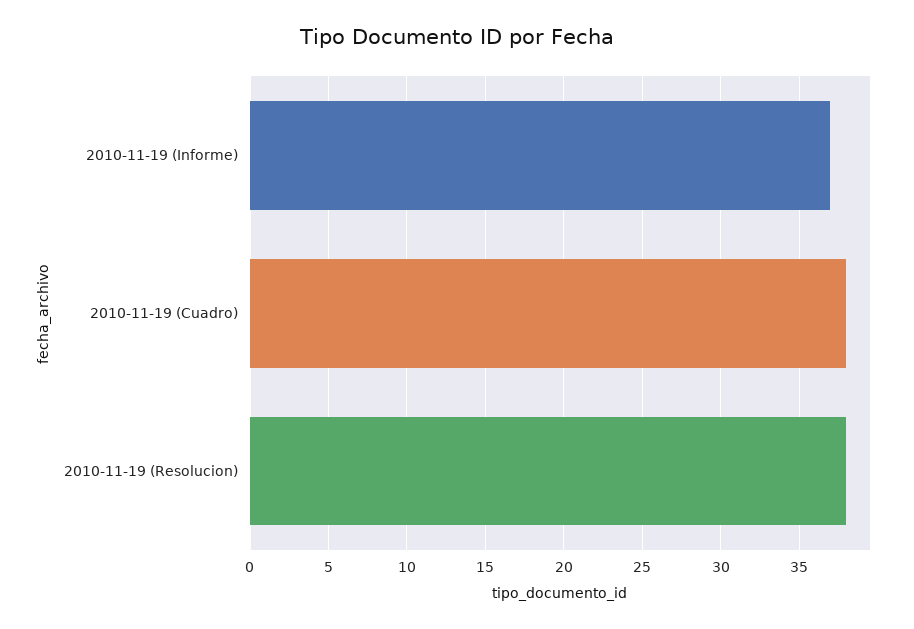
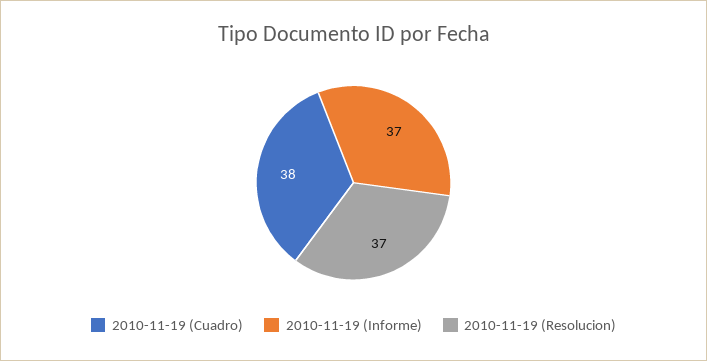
  {
    "2010-11-19 (Informe)": 37,
    "2010-11-19 (Cuadro)": 38,
-   "2010-11-19 (Resolucion)": 38
+   "2010-11-19 (Resolucion)": 37
  }

